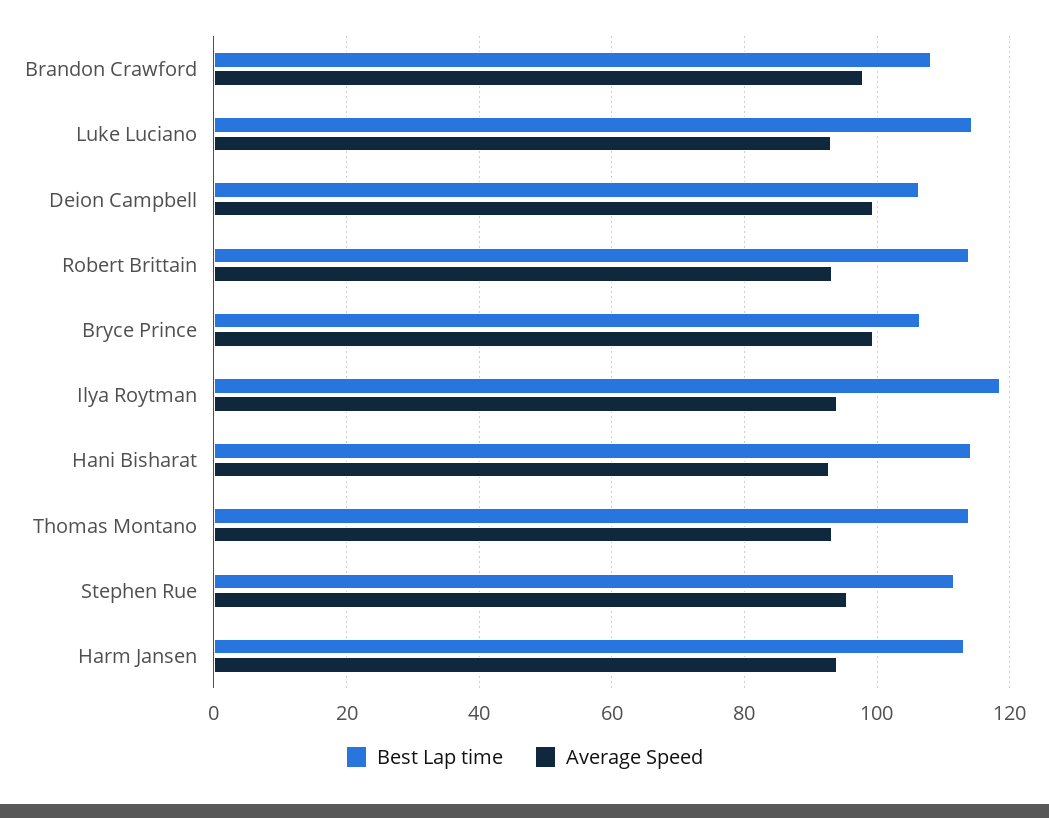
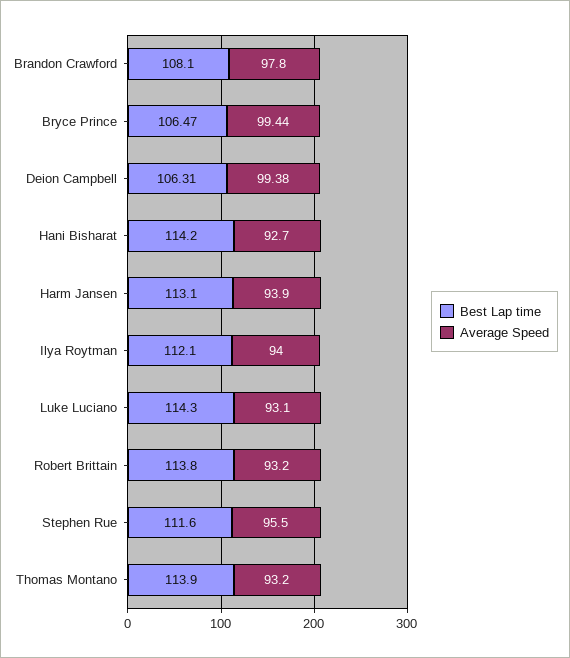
  {
    "Best Lap time": {
      "Brandon Crawford": 108.1,
      "Luke Luciano": 114.3,
      "Deion Campbell": 106.31,
      "Robert Brittain": 113.8,
      "Bryce Prince": 106.47,
-     "Ilya Roytman": 118,
+     "Ilya Roytman": 112.1,
      "Hani Bisharat": 114.2,
      "Thomas Montano": 113.9,
      "Stephen Rue": 111.6,
      "Harm Jansen": 113.1
    },
    "Average Speed": {
      "Brandon Crawford": 97.8,
      "Luke Luciano": 93.1,
      "Deion Campbell": 99.38,
      "Robert Brittain": 93.2,
      "Bryce Prince": 99.44,
      "Ilya Roytman": 94,
      "Hani Bisharat": 92.7,
      "Thomas Montano": 93.2,
      "Stephen Rue": 95.5,
      "Harm Jansen": 93.9
    }
  }

